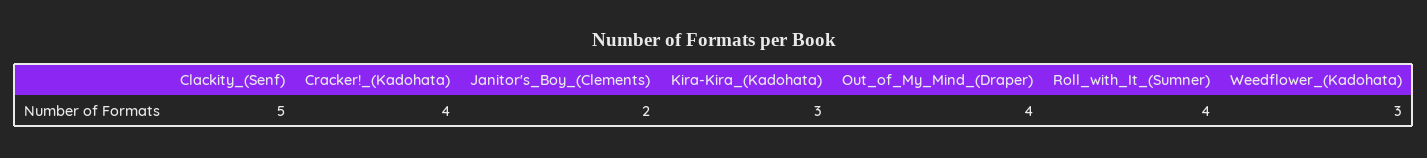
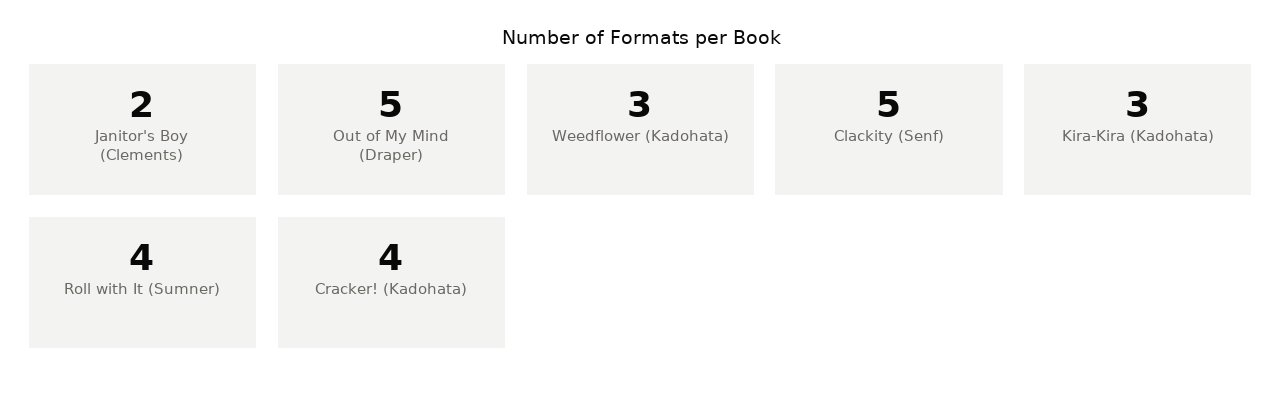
  {
    "Clackity_(Senf)": 5,
    "Cracker!_(Kadohata)": 4,
    "Janitor's_Boy_(Clements)": 2,
    "Kira-Kira_(Kadohata)": 3,
-   "Out_of_My_Mind_(Draper)": 4,
+   "Out_of_My_Mind_(Draper)": 5,
    "Roll_with_It_(Sumner)": 4,
    "Weedflower_(Kadohata)": 3
  }

